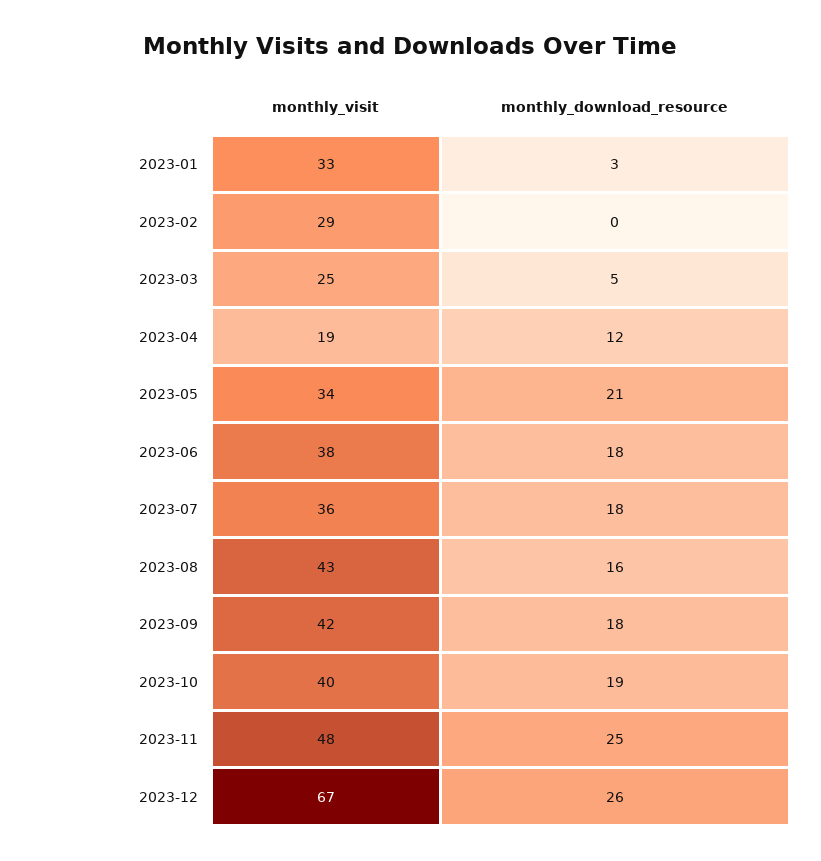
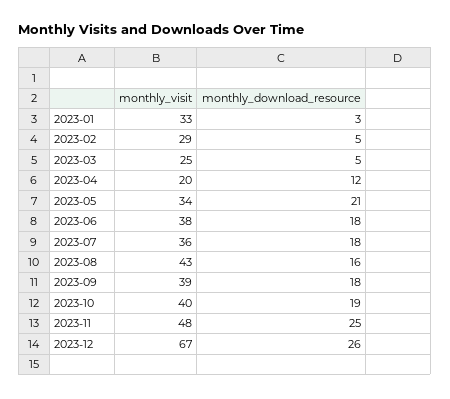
  {
    "monthly_visit": {
      "2023-01": 33,
      "2023-02": 29,
      "2023-03": 25,
-     "2023-04": 19,
+     "2023-04": 20,
      "2023-05": 34,
      "2023-06": 38,
      "2023-07": 36,
      "2023-08": 43,
-     "2023-09": 42,
+     "2023-09": 39,
      "2023-10": 40,
      "2023-11": 48,
      "2023-12": 67
    },
    "monthly_download_resource": {
      "2023-01": 3,
-     "2023-02": 0,
+     "2023-02": 5,
      "2023-03": 5,
      "2023-04": 12,
      "2023-05": 21,
      "2023-06": 18,
      "2023-07": 18,
      "2023-08": 16,
      "2023-09": 18,
      "2023-10": 19,
      "2023-11": 25,
      "2023-12": 26
    }
  }

